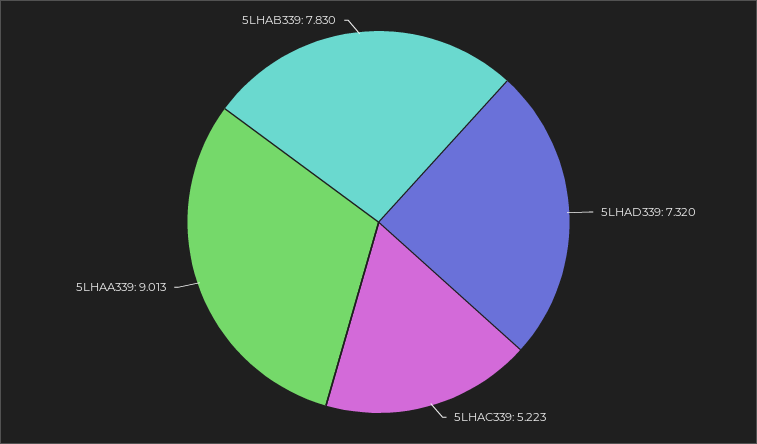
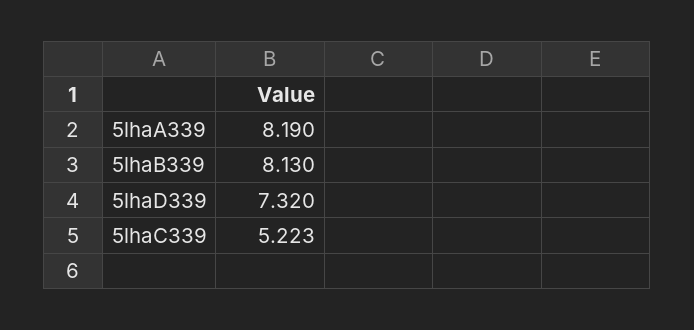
  {
    "5LHAD339": 7.32,
    "5LHAC339": 5.223,
-   "5LHAA339": 9.013,
+   "5LHAA339": 8.19,
-   "5LHAB339": 7.83
+   "5LHAB339": 8.13
  }

